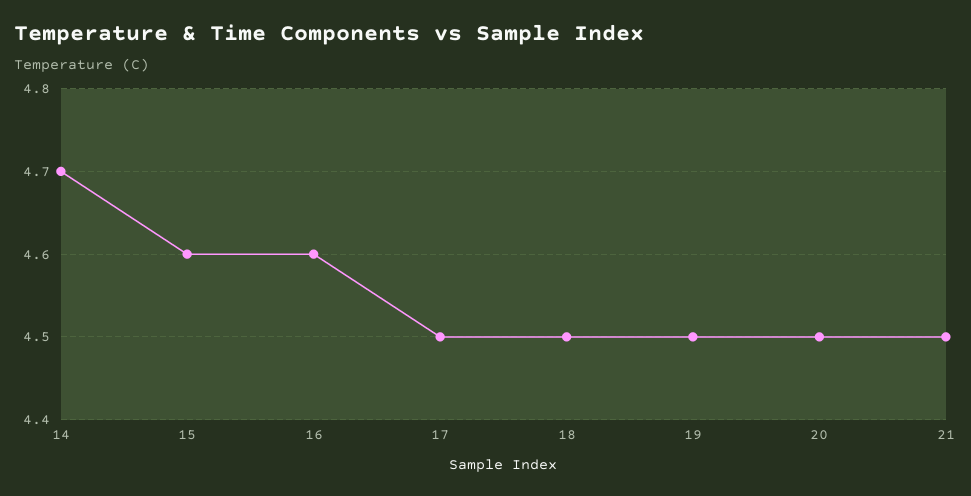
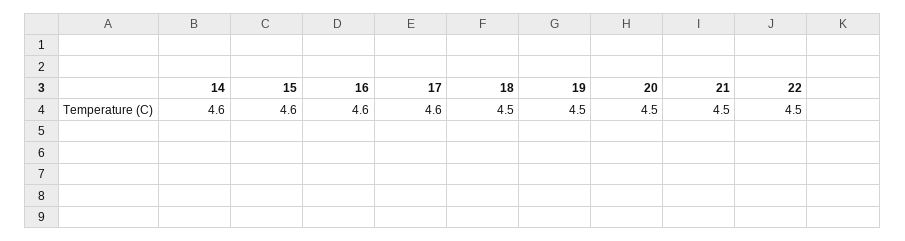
  {
-   "14": 4.7,
+   "14": 4.6,
    "15": 4.6,
    "16": 4.6,
-   "17": 4.5,
+   "17": 4.6,
    "18": 4.5,
    "19": 4.5,
    "20": 4.5,
-   "21": 4.5
+   "21": 4.5,
+   "22": 4.5
  }

